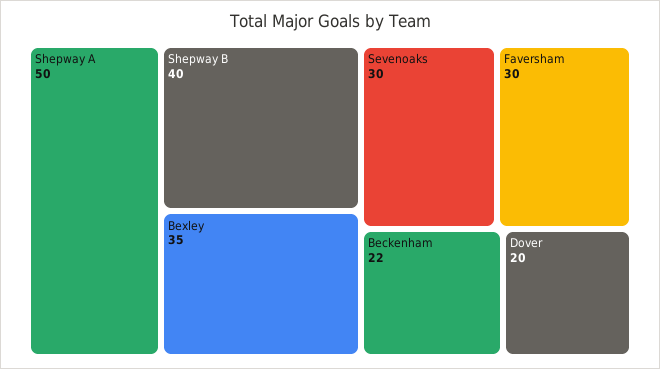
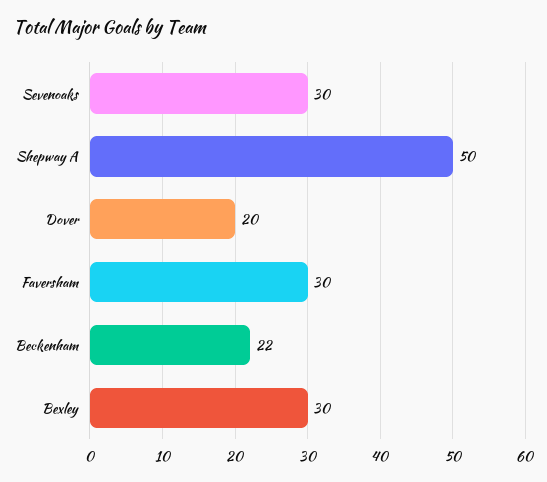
  {
    "Shepway A": 50,
-   "Shepway B": 40,
-   "Bexley": 35,
+   "Bexley": 30,
    "Sevenoaks": 30,
    "Faversham": 30,
    "Beckenham": 22,
    "Dover": 20
  }

